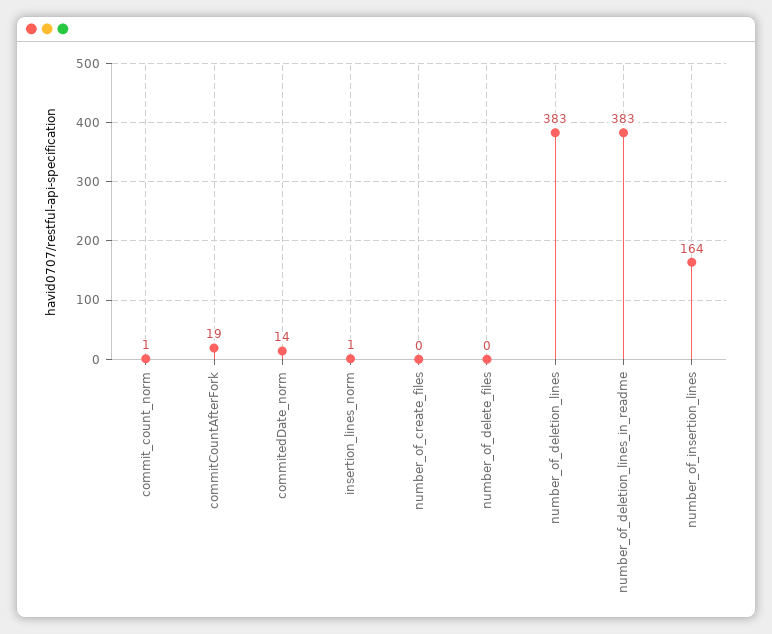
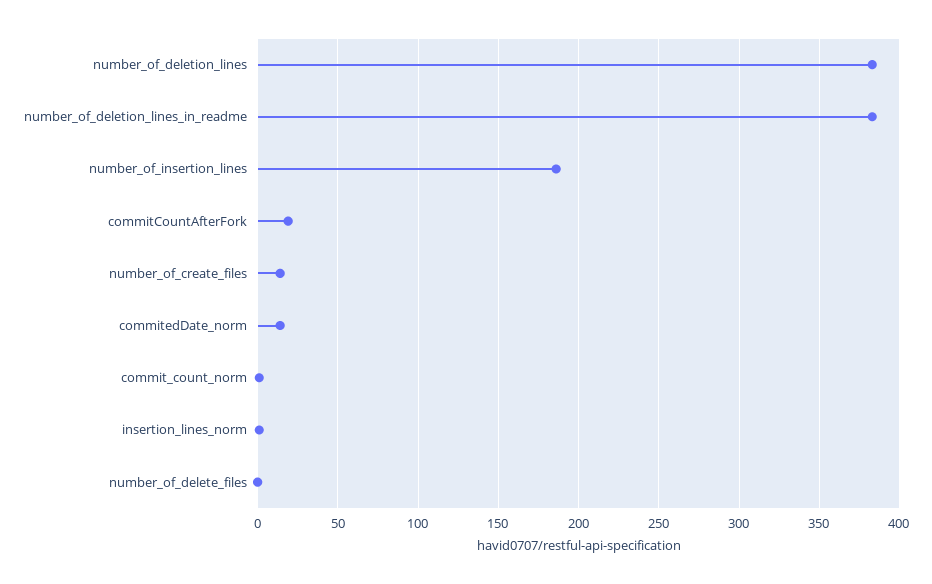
  {
    "commit_count_norm": 1,
    "commitCountAfterFork": 19,
    "commitedDate_norm": 14,
    "insertion_lines_norm": 1,
-   "number_of_create_files": 0,
+   "number_of_create_files": 15,
    "number_of_delete_files": 0,
    "number_of_deletion_lines": 383,
    "number_of_deletion_lines_in_readme": 383,
-   "number_of_insertion_lines": 164
+   "number_of_insertion_lines": 185
  }

